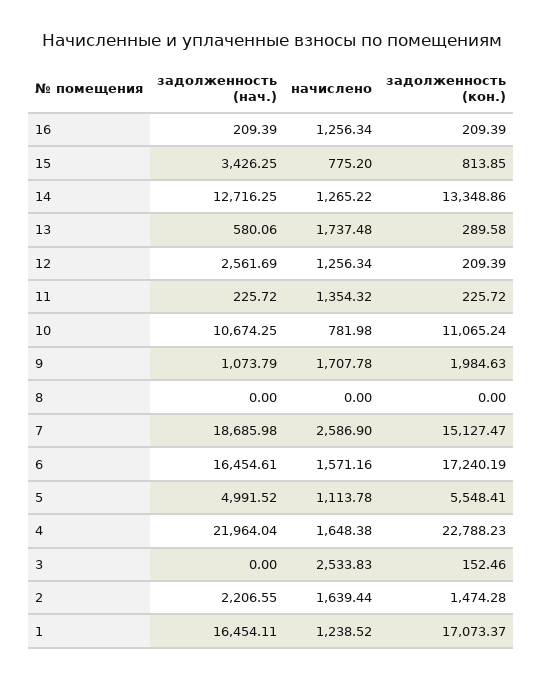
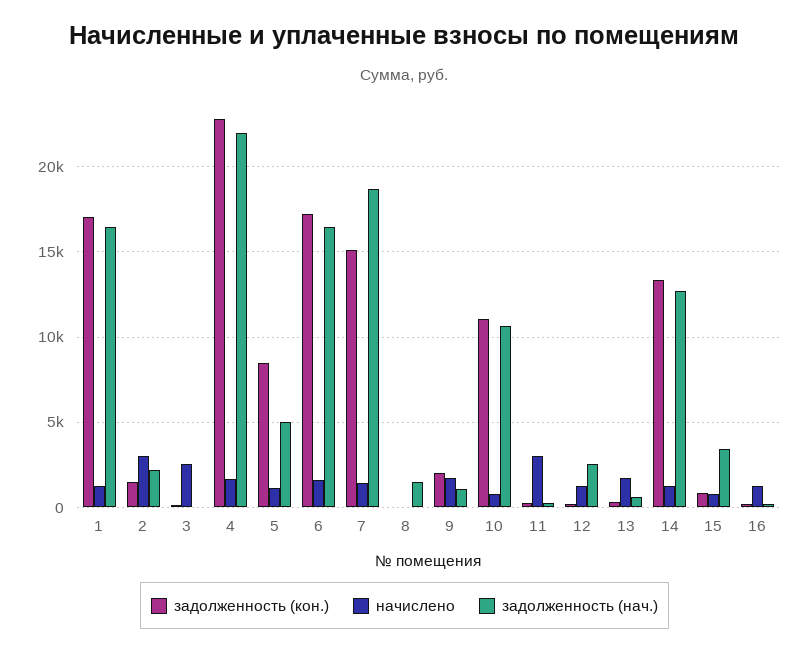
  {
    "задолженность (нач.)": {
      "16": 209.39,
      "15": 3426.25,
      "14": 12716.25,
      "13": 580.06,
      "12": 2561.69,
      "11": 225.72,
      "10": 10674.25,
      "9": 1073.79,
-     "8": 0,
+     "8": 1500,
      "7": 18685.98,
      "6": 16454.61,
      "5": 4991.52,
      "4": 21964.04,
      "3": 0,
      "2": 2206.55,
      "1": 16454.11
    },
    "начислено": {
      "16": 1256.34,
      "15": 775.2,
      "14": 1265.22,
      "13": 1737.48,
      "12": 1256.34,
-     "11": 1354.32,
+     "11": 3000,
      "10": 781.98,
      "9": 1707.78,
      "8": 0,
-     "7": 2586.9,
+     "7": 1500,
      "6": 1571.16,
      "5": 1113.78,
      "4": 1648.38,
      "3": 2533.83,
-     "2": 1639.44,
+     "2": 3000,
      "1": 1238.52
    },
    "задолженность (кон.)": {
      "16": 209.39,
      "15": 813.85,
      "14": 13348.86,
      "13": 289.58,
      "12": 209.39,
      "11": 225.72,
      "10": 11065.24,
      "9": 1984.63,
      "8": 0,
      "7": 15127.47,
      "6": 17240.19,
-     "5": 5548.41,
+     "5": 8500,
      "4": 22788.23,
      "3": 152.46,
      "2": 1474.28,
      "1": 17073.37
    }
  }

